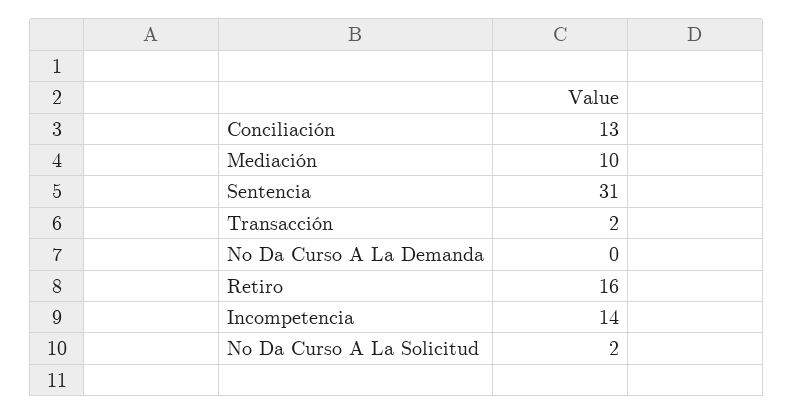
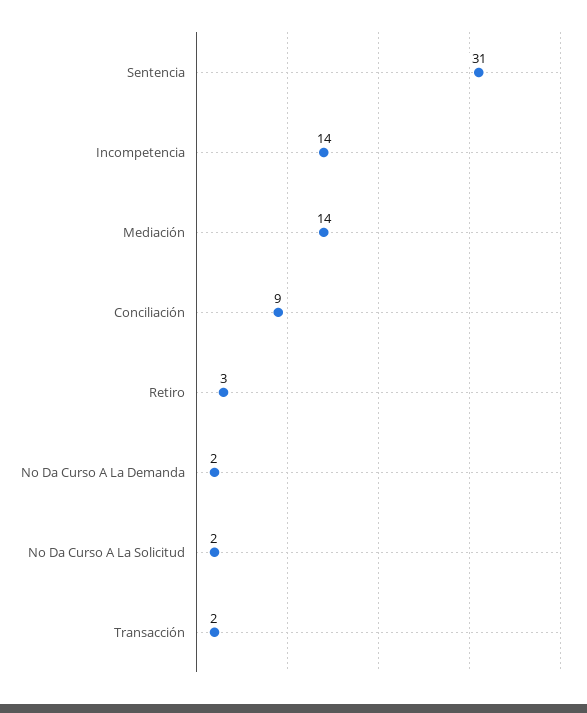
  {
-   "Conciliación": 13,
+   "Conciliación": 9,
-   "Mediación": 10,
+   "Mediación": 14,
    "Sentencia": 31,
    "Transacción": 2,
-   "No Da Curso A La Demanda": 0,
+   "No Da Curso A La Demanda": 2,
-   "Retiro": 16,
+   "Retiro": 3,
    "Incompetencia": 14,
    "No Da Curso A La Solicitud": 2
  }

